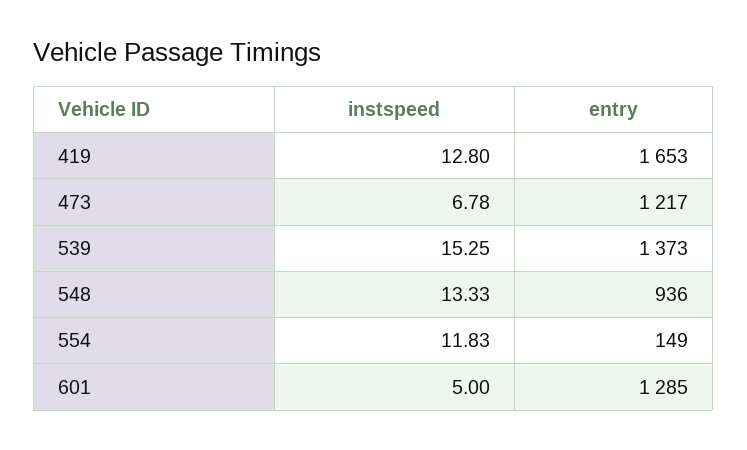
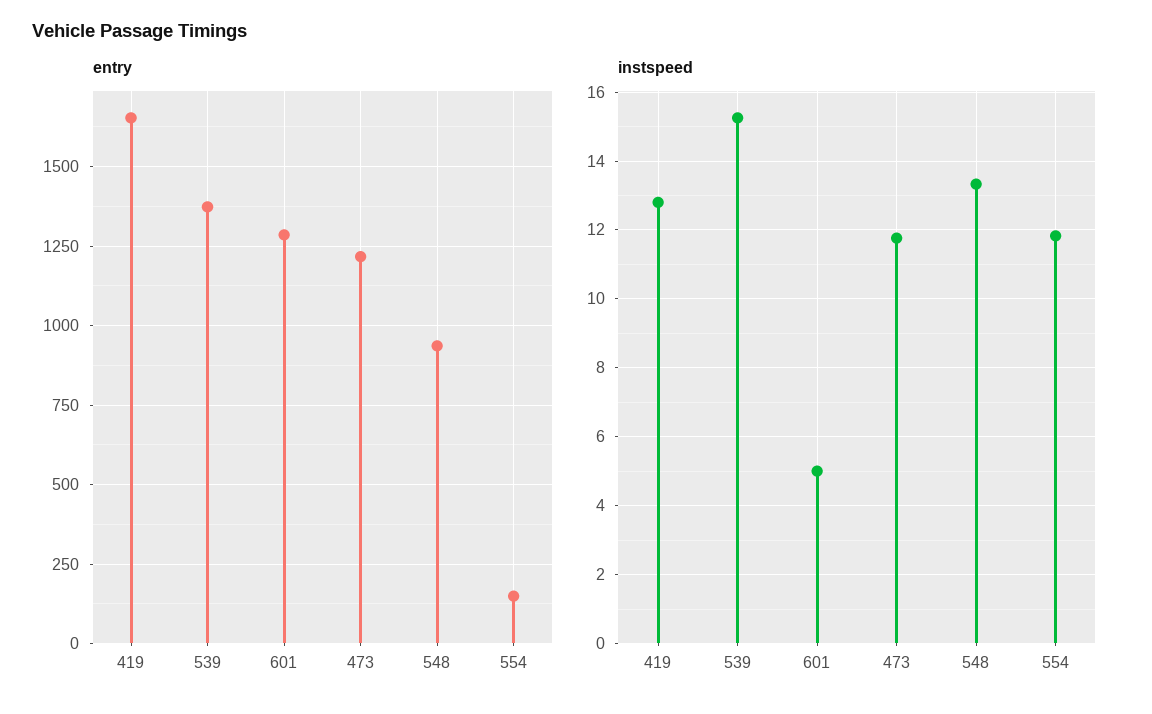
  {
    "instspeed": {
      "419": 12.8,
-     "473": 6.78,
+     "473": 11.8,
      "539": 15.25,
      "548": 13.33,
      "554": 11.83,
      "601": 5
    },
    "entry": {
      "419": 1653,
      "473": 1217,
      "539": 1373,
      "548": 936,
      "554": 149,
      "601": 1285
    }
  }

